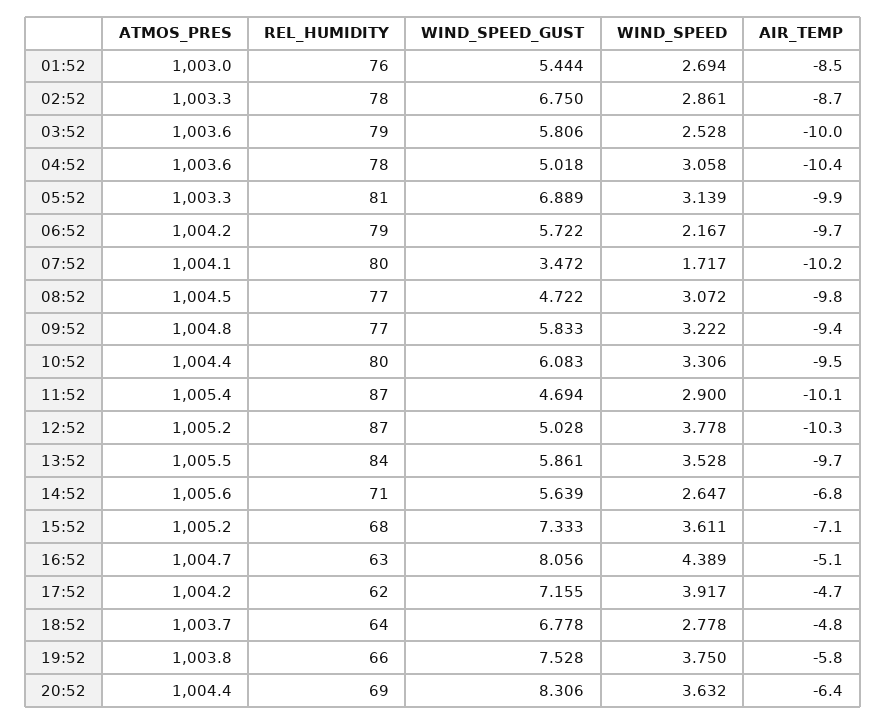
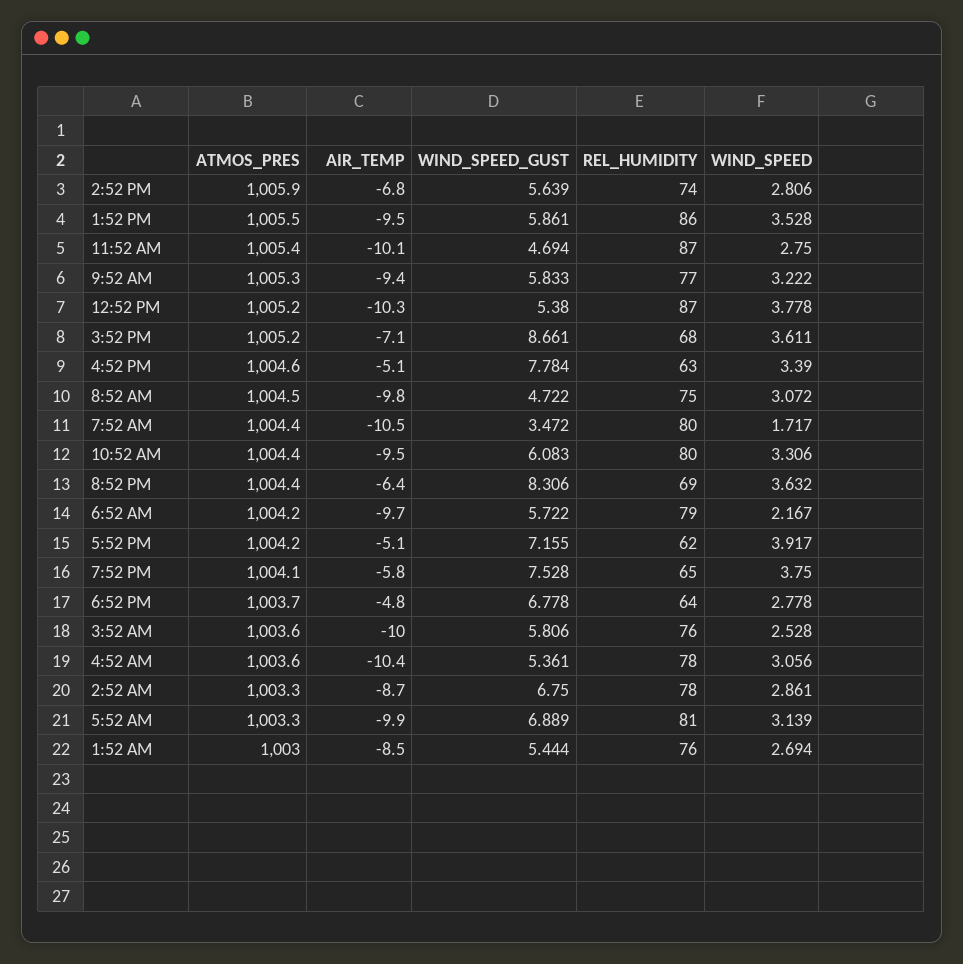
  {
    "ATMOS_PRES": {
      "01:52": 1003,
      "02:52": 1003.3,
      "03:52": 1003.6,
      "04:52": 1003.6,
      "05:52": 1003.3,
      "06:52": 1004.2,
-     "07:52": 1004.1,
+     "07:52": 1004.4,
      "08:52": 1004.5,
-     "09:52": 1004.8,
+     "09:52": 1005.3,
      "10:52": 1004.4,
      "11:52": 1005.4,
      "12:52": 1005.2,
      "13:52": 1005.5,
-     "14:52": 1005.6,
+     "14:52": 1005.9,
      "15:52": 1005.2,
-     "16:52": 1004.7,
+     "16:52": 1004.6,
      "17:52": 1004.2,
      "18:52": 1003.7,
-     "19:52": 1003.8,
+     "19:52": 1004.1,
      "20:52": 1004.4
    },
    "REL_HUMIDITY": {
      "01:52": 76,
      "02:52": 78,
-     "03:52": 79,
+     "03:52": 76,
      "04:52": 78,
      "05:52": 81,
      "06:52": 79,
      "07:52": 80,
-     "08:52": 77,
+     "08:52": 75,
      "09:52": 77,
      "10:52": 80,
      "11:52": 87,
      "12:52": 87,
-     "13:52": 84,
+     "13:52": 86,
-     "14:52": 71,
+     "14:52": 74,
      "15:52": 68,
      "16:52": 63,
      "17:52": 62,
      "18:52": 64,
-     "19:52": 66,
+     "19:52": 65,
      "20:52": 69
    },
    "WIND_SPEED_GUST": {
      "01:52": 5.444,
      "02:52": 6.75,
      "03:52": 5.806,
-     "04:52": 5.018,
+     "04:52": 5.361,
      "05:52": 6.889,
      "06:52": 5.722,
      "07:52": 3.472,
      "08:52": 4.722,
      "09:52": 5.833,
      "10:52": 6.083,
      "11:52": 4.694,
-     "12:52": 5.028,
+     "12:52": 5.38,
      "13:52": 5.861,
      "14:52": 5.639,
-     "15:52": 7.333,
+     "15:52": 8.661,
-     "16:52": 8.056,
+     "16:52": 7.784,
      "17:52": 7.155,
      "18:52": 6.778,
      "19:52": 7.528,
      "20:52": 8.306
    },
    "WIND_SPEED": {
      "01:52": 2.694,
      "02:52": 2.861,
      "03:52": 2.528,
-     "04:52": 3.058,
+     "04:52": 3.056,
      "05:52": 3.139,
      "06:52": 2.167,
      "07:52": 1.717,
      "08:52": 3.072,
      "09:52": 3.222,
      "10:52": 3.306,
-     "11:52": 2.9,
+     "11:52": 2.75,
      "12:52": 3.778,
      "13:52": 3.528,
-     "14:52": 2.647,
+     "14:52": 2.806,
      "15:52": 3.611,
-     "16:52": 4.389,
+     "16:52": 3.39,
      "17:52": 3.917,
      "18:52": 2.778,
      "19:52": 3.75,
      "20:52": 3.632
    },
    "AIR_TEMP": {
      "01:52": -8.5,
      "02:52": -8.7,
      "03:52": -10,
      "04:52": -10.4,
      "05:52": -9.9,
      "06:52": -9.7,
-     "07:52": -10.2,
+     "07:52": -10.5,
      "08:52": -9.8,
      "09:52": -9.4,
      "10:52": -9.5,
      "11:52": -10.1,
      "12:52": -10.3,
-     "13:52": -9.7,
+     "13:52": -9.5,
      "14:52": -6.8,
      "15:52": -7.1,
      "16:52": -5.1,
-     "17:52": -4.7,
+     "17:52": -5.1,
      "18:52": -4.8,
      "19:52": -5.8,
      "20:52": -6.4
    }
  }

